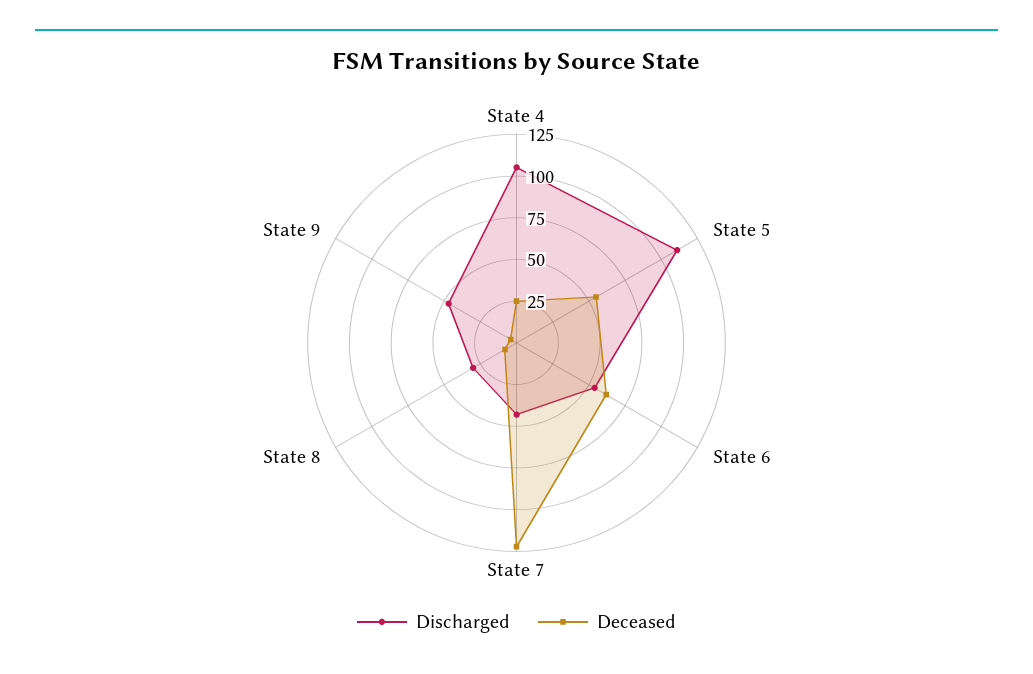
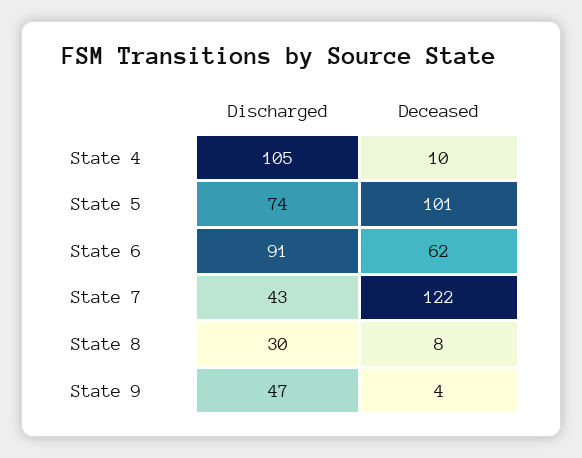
  {
    "Discharged": {
      "State 4": 105,
-     "State 5": 110,
+     "State 5": 74,
-     "State 6": 55,
+     "State 6": 91,
      "State 7": 43,
      "State 8": 30,
      "State 9": 47
    },
    "Deceased": {
-     "State 4": 25,
+     "State 4": 10,
-     "State 5": 55,
+     "State 5": 101,
      "State 6": 62,
      "State 7": 122,
      "State 8": 8,
      "State 9": 4
    }
  }

